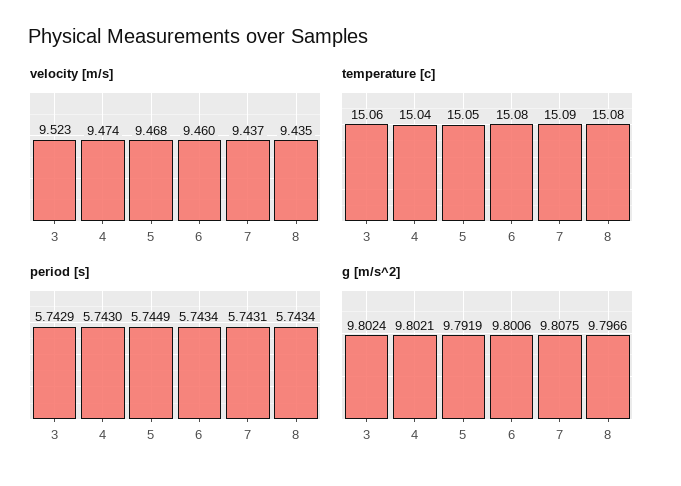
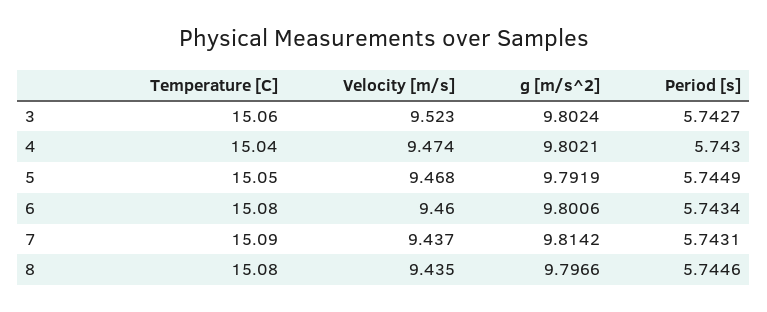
  {
    "velocity [m/s]": {
      "3": 9.523,
      "4": 9.474,
      "5": 9.468,
      "6": 9.46,
      "7": 9.437,
      "8": 9.435
    },
    "temperature [c]": {
      "3": 15.06,
      "4": 15.04,
      "5": 15.05,
      "6": 15.08,
      "7": 15.09,
      "8": 15.08
    },
    "period [s]": {
-     "3": 5.7429,
+     "3": 5.7427,
      "4": 5.743,
      "5": 5.7449,
      "6": 5.7434,
      "7": 5.7431,
-     "8": 5.7434
+     "8": 5.7446
    },
    "g [m/s^2]": {
      "3": 9.8024,
      "4": 9.8021,
      "5": 9.7919,
      "6": 9.8006,
-     "7": 9.8075,
+     "7": 9.8142,
      "8": 9.7966
    }
  }

